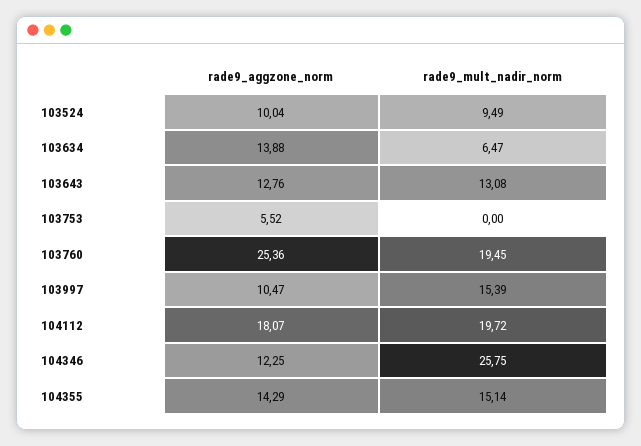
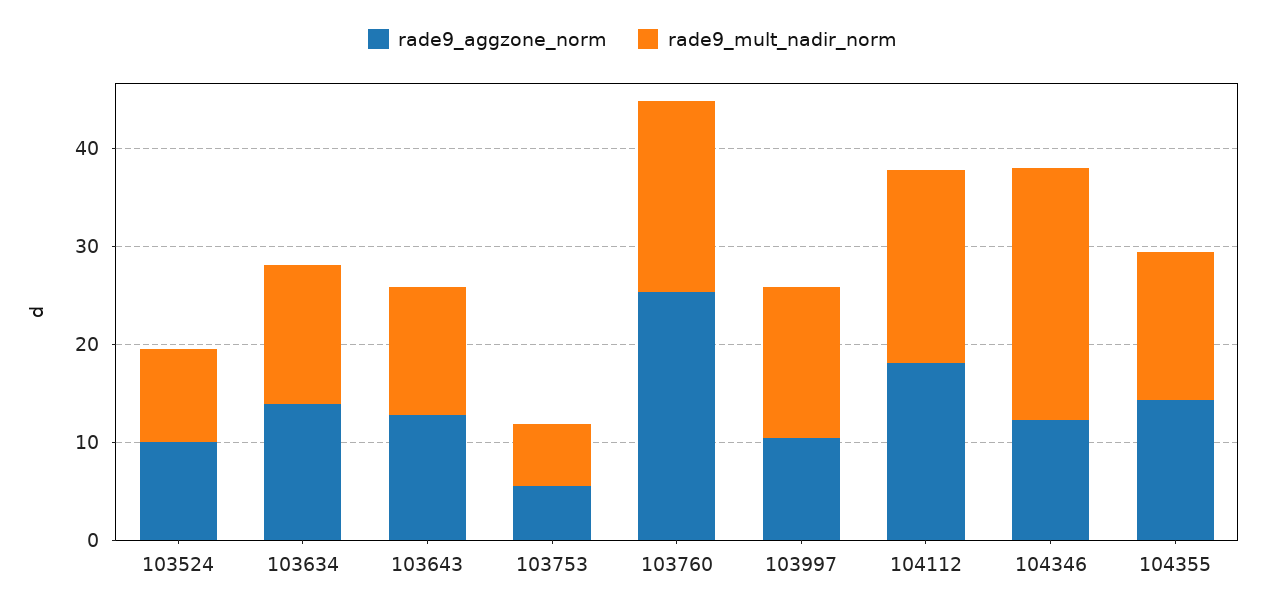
  {
    "rade9_aggzone_norm": {
      "103524": 10.04,
      "103634": 13.88,
      "103643": 12.76,
      "103753": 5.52,
      "103760": 25.36,
      "103997": 10.47,
      "104112": 18.07,
      "104346": 12.25,
      "104355": 14.29
    },
    "rade9_mult_nadir_norm": {
      "103524": 9.49,
-     "103634": 6.47,
+     "103634": 14,
      "103643": 13.08,
-     "103753": 0,
+     "103753": 6,
      "103760": 19.45,
      "103997": 15.39,
      "104112": 19.72,
      "104346": 25.75,
      "104355": 15.14
    }
  }

